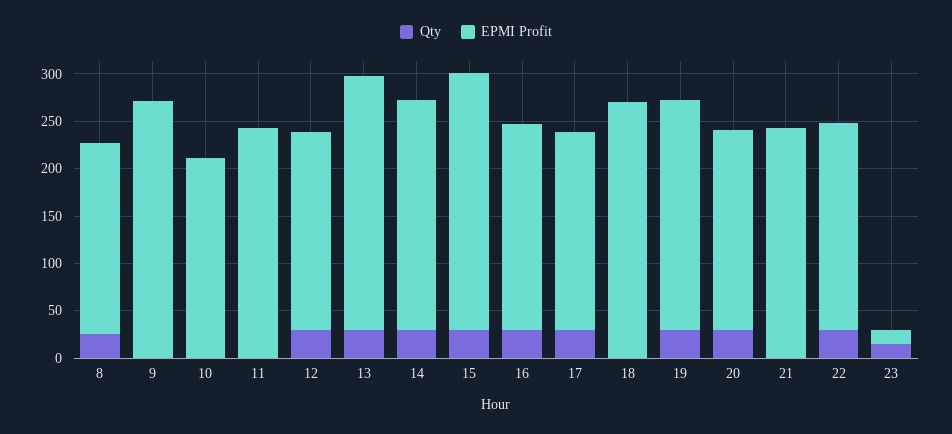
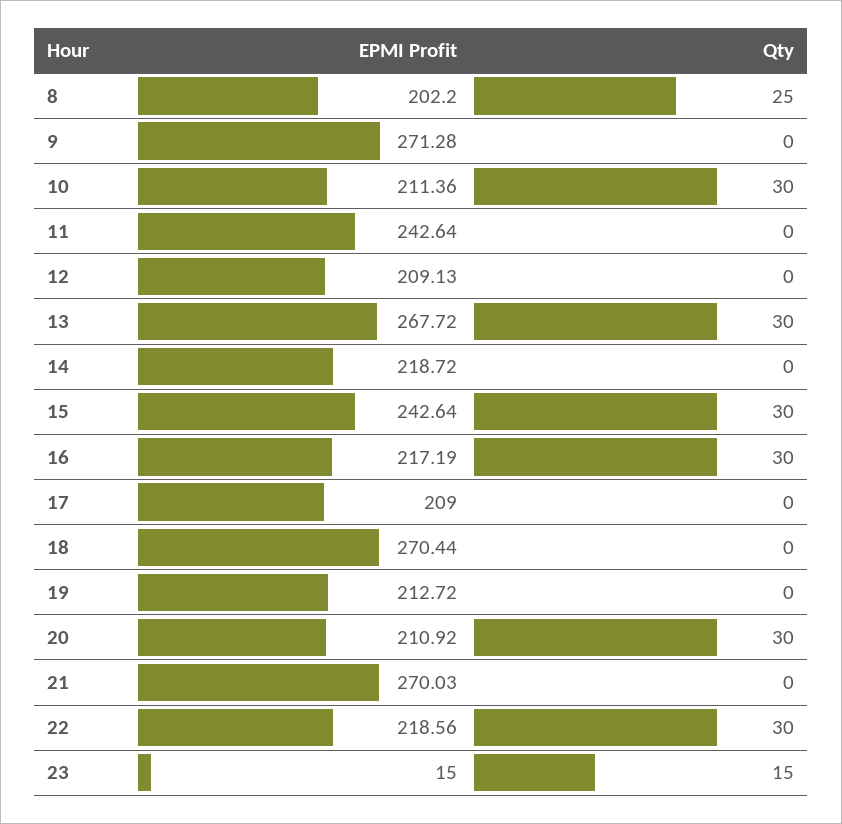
  {
    "Qty": {
      "8": 25,
      "9": 0,
-     "10": 0,
+     "10": 30,
      "11": 0,
-     "12": 30,
+     "12": 0,
      "13": 30,
-     "14": 30,
+     "14": 0,
      "15": 30,
      "16": 30,
-     "17": 30,
+     "17": 0,
      "18": 0,
-     "19": 30,
+     "19": 0,
      "20": 30,
      "21": 0,
      "22": 30,
      "23": 15
    },
    "EPMI Profit": {
      "8": 202.2,
      "9": 271.28,
      "10": 211.36,
      "11": 242.64,
      "12": 209.13,
      "13": 267.72,
-     "14": 240,
+     "14": 218.72,
-     "15": 270,
+     "15": 242.64,
      "16": 217.19,
      "17": 209,
      "18": 270.44,
-     "19": 240,
+     "19": 212.72,
      "20": 210.92,
-     "21": 240,
+     "21": 270.03,
      "22": 218.56,
      "23": 15
    }
  }

